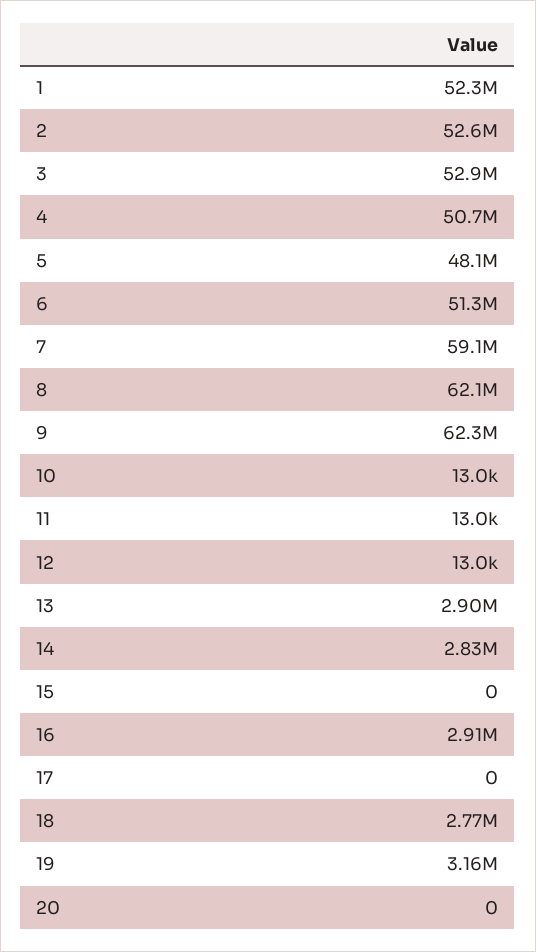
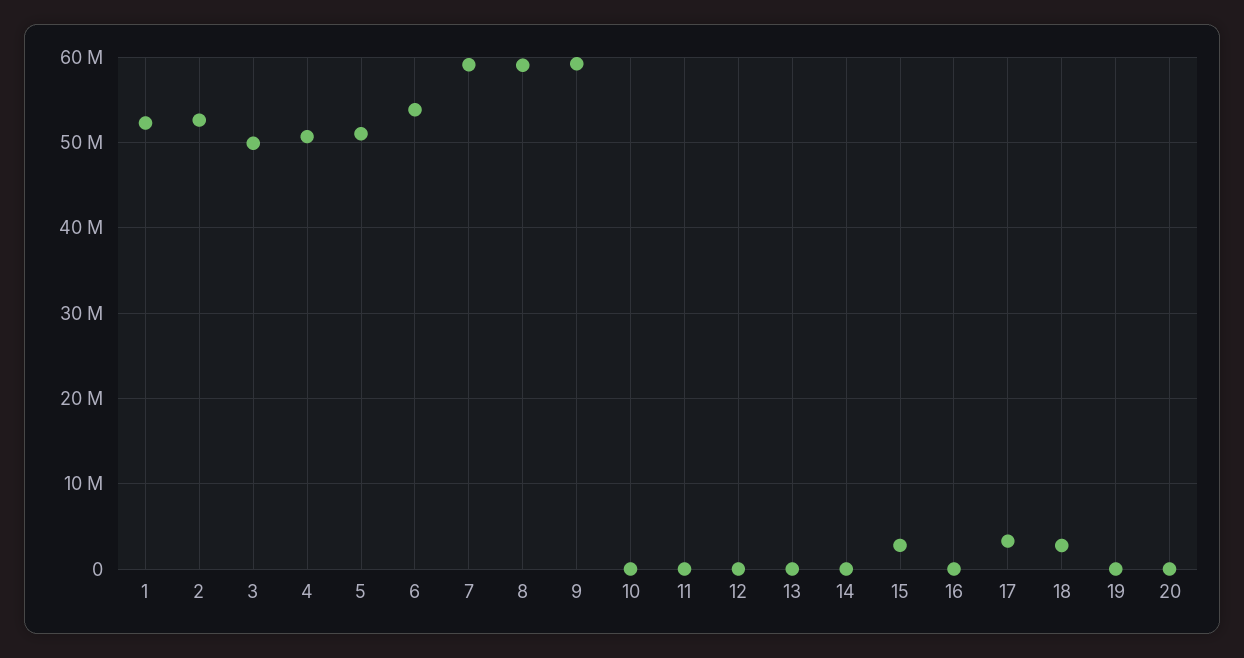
  {
    "1": 52300000,
    "2": 52600000,
-   "3": 52900000,
+   "3": 50000000,
    "4": 50700000,
-   "5": 48100000,
+   "5": 51000000,
-   "6": 51300000,
+   "6": 54000000,
    "7": 59100000,
-   "8": 62100000,
+   "8": 59000000,
-   "9": 62300000,
+   "9": 59000000,
    "10": 13000,
    "11": 13000,
    "12": 13000,
-   "13": 2900000,
+   "13": 0,
-   "14": 2830000,
+   "14": 0,
-   "15": 0,
+   "15": 3000000,
-   "16": 2910000,
+   "16": 0,
-   "17": 0,
+   "17": 3000000,
    "18": 2770000,
-   "19": 3160000,
+   "19": 0,
    "20": 0
  }

